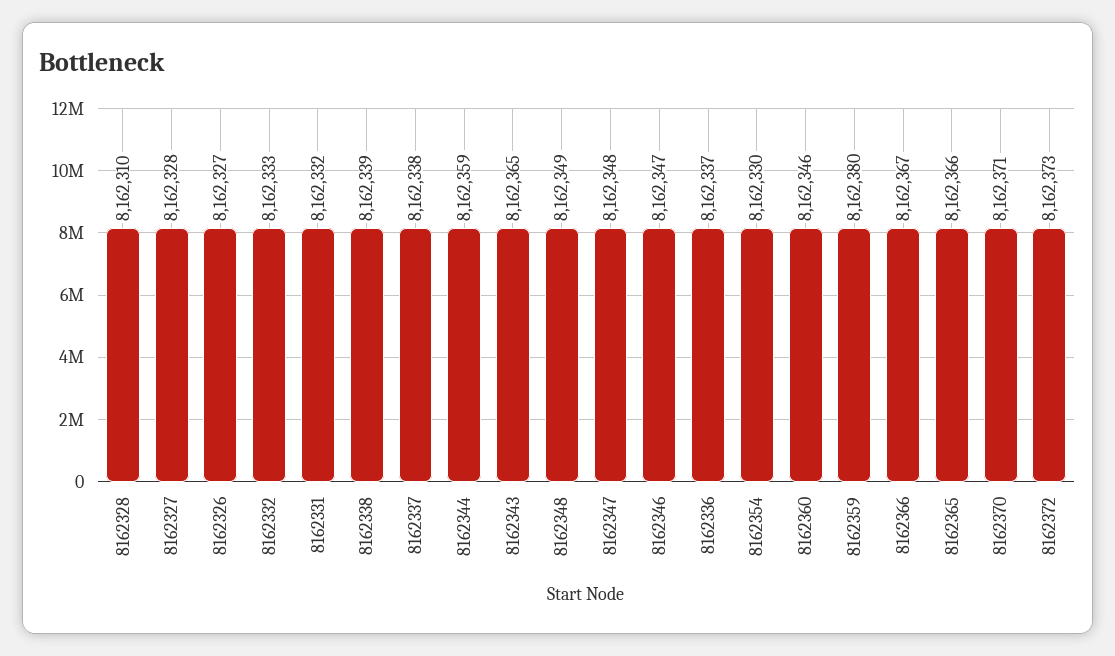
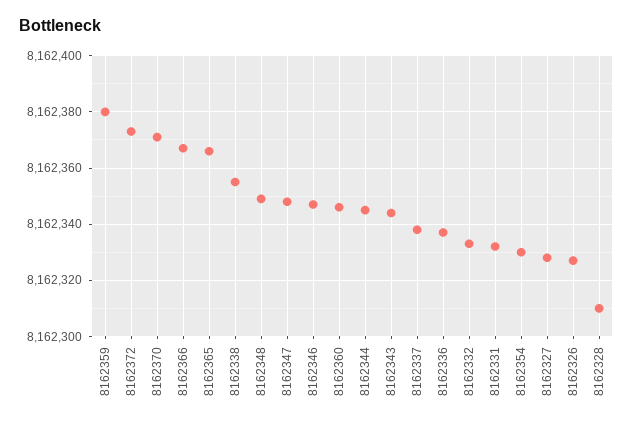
  {
    "8162328": 8162310,
    "8162327": 8162328,
    "8162326": 8162327,
    "8162332": 8162333,
    "8162331": 8162332,
-   "8162338": 8162339,
+   "8162338": 8162355,
    "8162337": 8162338,
-   "8162344": 8162359,
+   "8162344": 8162345,
-   "8162343": 8162365,
+   "8162343": 8162345,
    "8162348": 8162349,
    "8162347": 8162348,
    "8162346": 8162347,
    "8162336": 8162337,
    "8162354": 8162330,
    "8162360": 8162346,
    "8162359": 8162380,
    "8162366": 8162367,
    "8162365": 8162366,
    "8162370": 8162371,
    "8162372": 8162373
  }

